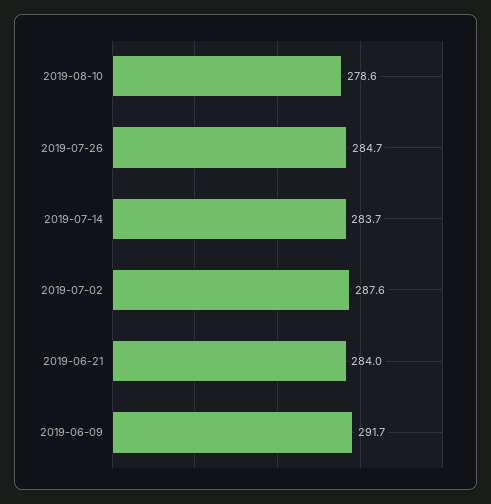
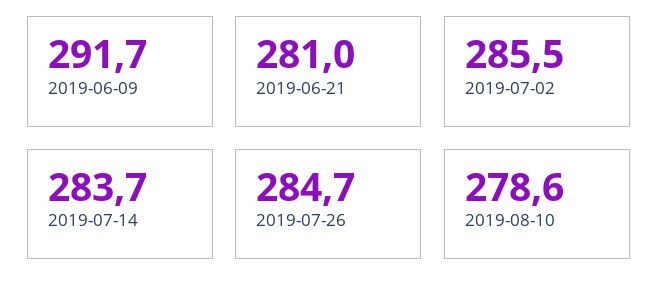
  {
    "2019-08-10": 278.6,
    "2019-07-26": 284.7,
    "2019-07-14": 283.7,
-   "2019-07-02": 287.6,
+   "2019-07-02": 285.5,
-   "2019-06-21": 284,
+   "2019-06-21": 281,
    "2019-06-09": 291.7
  }

